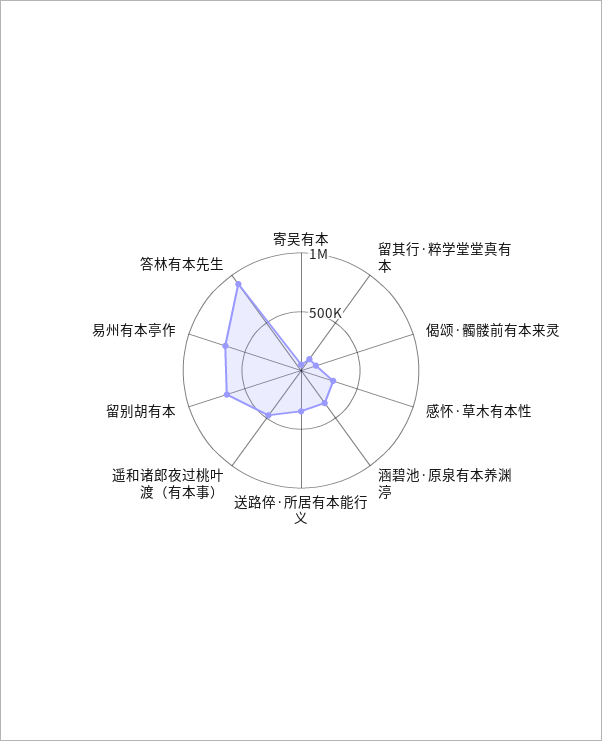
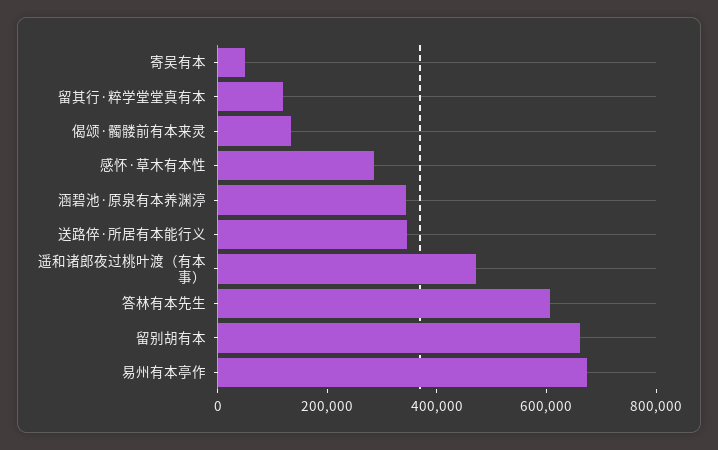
  {
    "寄吴有本": 50000,
    "留其行·粹学堂堂真有本": 100000,
    "偈颂·髑髅前有本来灵": 150000,
    "感怀·草木有本性": 300000,
    "涵碧池·原泉有本养渊渟": 350000,
    "送路倅·所居有本能行义": 350000,
    "遥和诸郎夜过桃叶渡（有本事）": 450000,
    "留别胡有本": 650000,
    "易州有本亭作": 650000,
-   "答林有本先生": 900000
+   "答林有本先生": 600000
  }

